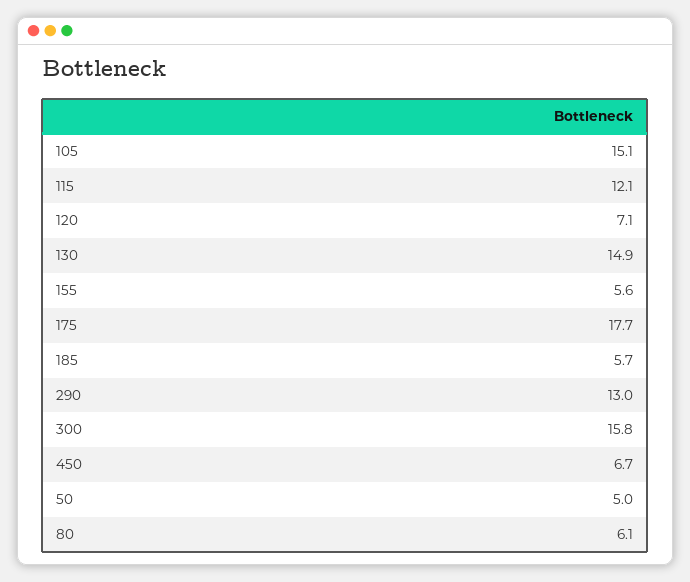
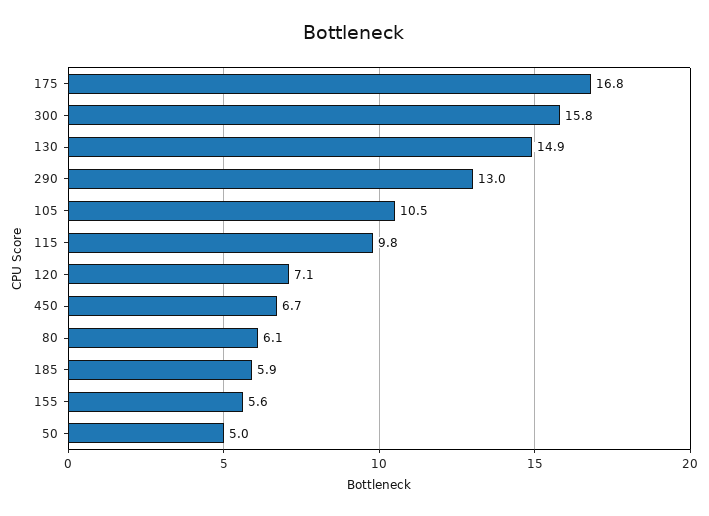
  {
-   "105": 15.1,
+   "105": 10.5,
-   "115": 12.1,
+   "115": 9.8,
    "120": 7.1,
    "130": 14.9,
    "155": 5.6,
-   "175": 17.7,
+   "175": 16.8,
-   "185": 5.7,
+   "185": 5.9,
    "290": 13,
    "300": 15.8,
    "450": 6.7,
    "50": 5,
    "80": 6.1
  }

